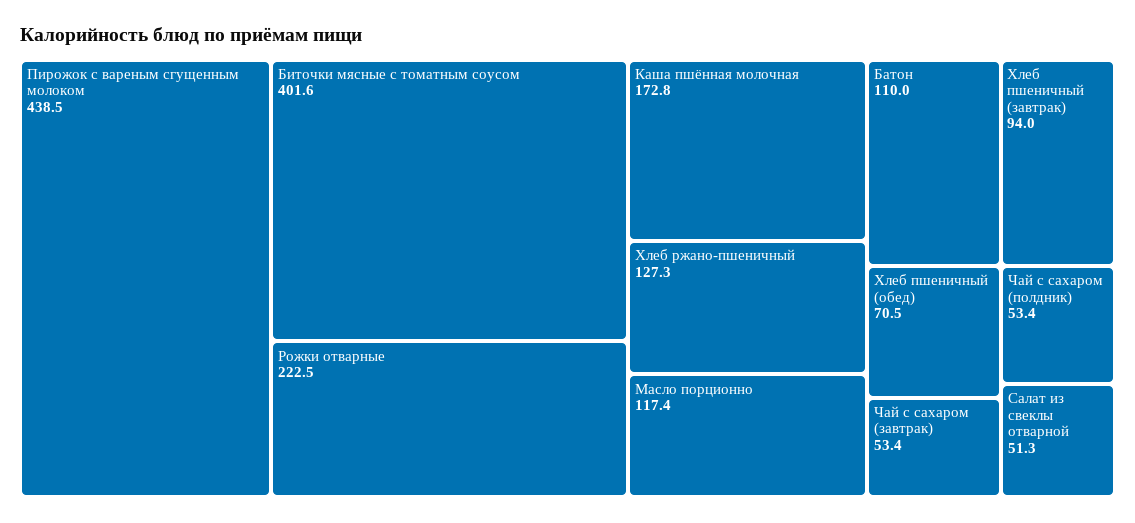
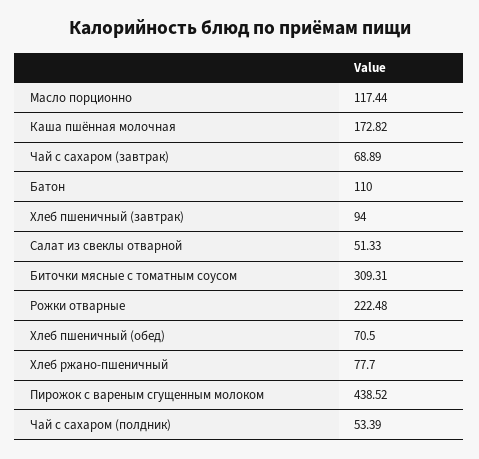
  {
    "Пирожок с вареным сгущенным молоком": 438.52,
-   "Биточки мясные с томатным соусом": 401.6,
+   "Биточки мясные с томатным соусом": 309.31,
    "Рожки отварные": 222.48,
    "Каша пшённая молочная": 172.82,
-   "Хлеб ржано-пшеничный": 127.3,
+   "Хлеб ржано-пшеничный": 77.7,
    "Масло порционно": 117.44,
    "Батон": 110,
    "Хлеб пшеничный (завтрак)": 94,
    "Хлеб пшеничный (обед)": 70.5,
-   "Чай с сахаром (завтрак)": 53.4,
+   "Чай с сахаром (завтрак)": 68.89,
    "Чай с сахаром (полдник)": 53.39,
    "Салат из свеклы отварной": 51.33
  }

